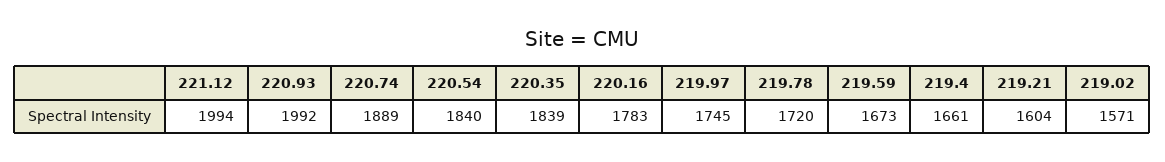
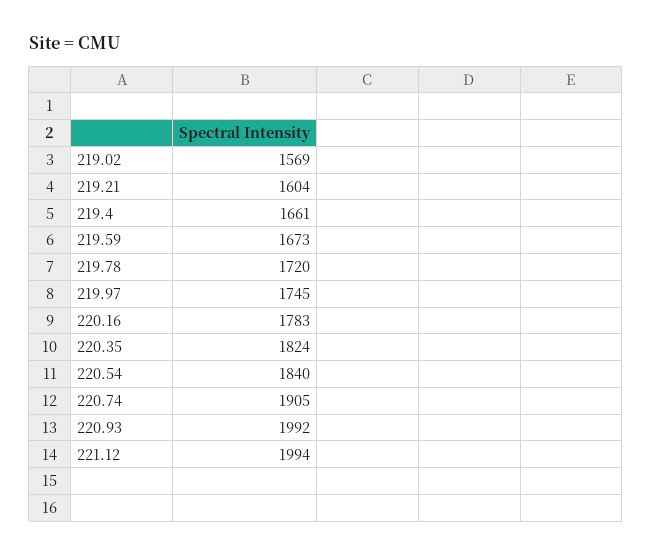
  {
    "221.12": 1994,
    "220.93": 1992,
-   "220.74": 1889,
+   "220.74": 1905,
    "220.54": 1840,
-   "220.35": 1839,
+   "220.35": 1824,
    "220.16": 1783,
    "219.97": 1745,
    "219.78": 1720,
    "219.59": 1673,
    "219.4": 1661,
    "219.21": 1604,
-   "219.02": 1571
+   "219.02": 1569
  }

